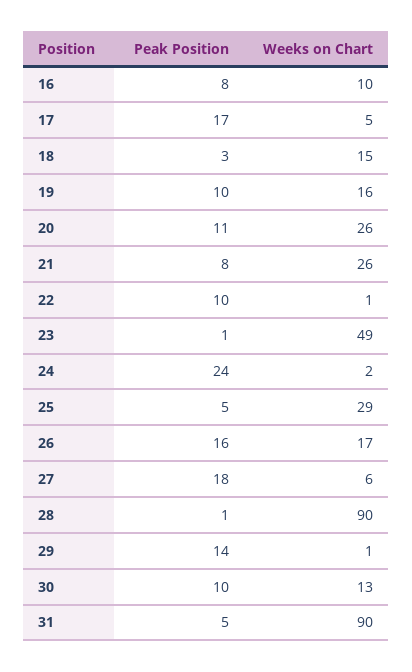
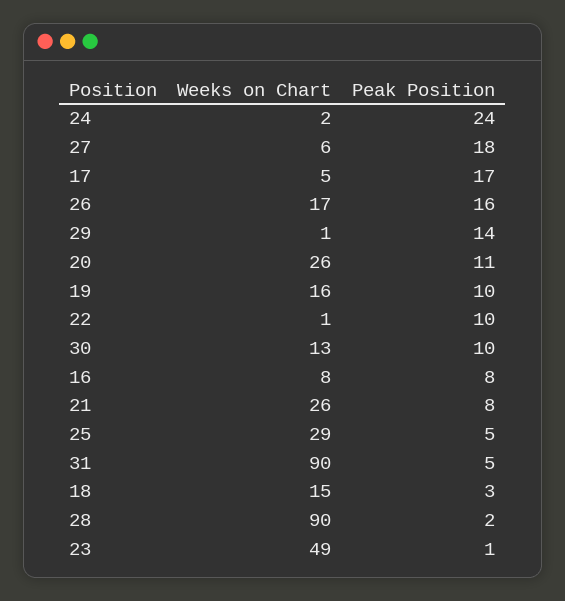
  {
    "Peak Position": {
      "16": 8,
      "17": 17,
      "18": 3,
      "19": 10,
      "20": 11,
      "21": 8,
      "22": 10,
      "23": 1,
      "24": 24,
      "25": 5,
      "26": 16,
      "27": 18,
-     "28": 1,
+     "28": 2,
      "29": 14,
      "30": 10,
      "31": 5
    },
    "Weeks on Chart": {
-     "16": 10,
+     "16": 8,
      "17": 5,
      "18": 15,
      "19": 16,
      "20": 26,
      "21": 26,
      "22": 1,
      "23": 49,
      "24": 2,
      "25": 29,
      "26": 17,
      "27": 6,
      "28": 90,
      "29": 1,
      "30": 13,
      "31": 90
    }
  }

